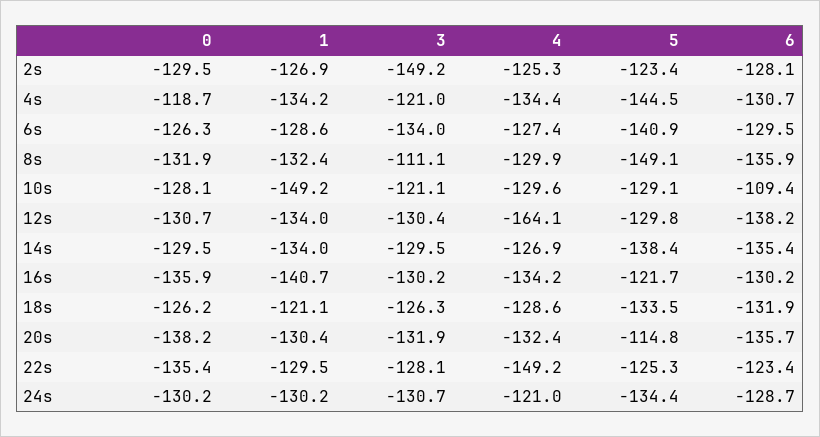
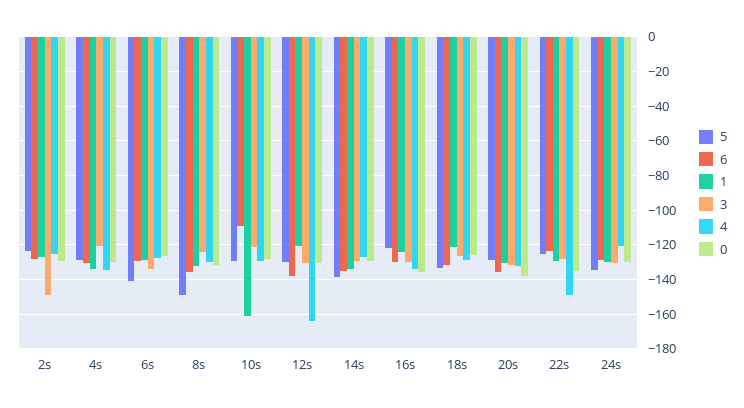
  {
    "0": {
      "2s": -129.5,
-     "4s": -118.7,
+     "4s": -130,
      "6s": -126.3,
      "8s": -131.9,
      "10s": -128.1,
      "12s": -130.7,
      "14s": -129.5,
      "16s": -135.9,
      "18s": -126.2,
      "20s": -138.2,
      "22s": -135.4,
      "24s": -130.2
    },
    "1": {
      "2s": -126.9,
      "4s": -134.2,
      "6s": -128.6,
      "8s": -132.4,
-     "10s": -149.2,
+     "10s": -160,
-     "12s": -134,
+     "12s": -120,
      "14s": -134,
-     "16s": -140.7,
+     "16s": -125,
      "18s": -121.1,
      "20s": -130.4,
      "22s": -129.5,
      "24s": -130.2
    },
    "3": {
      "2s": -149.2,
      "4s": -121,
      "6s": -134,
-     "8s": -111.1,
+     "8s": -125,
      "10s": -121.1,
      "12s": -130.4,
      "14s": -129.5,
      "16s": -130.2,
      "18s": -126.3,
      "20s": -131.9,
      "22s": -128.1,
      "24s": -130.7
    },
    "4": {
      "2s": -125.3,
      "4s": -134.4,
      "6s": -127.4,
      "8s": -129.9,
      "10s": -129.6,
      "12s": -164.1,
      "14s": -126.9,
      "16s": -134.2,
      "18s": -128.6,
      "20s": -132.4,
      "22s": -149.2,
      "24s": -121
    },
    "5": {
      "2s": -123.4,
-     "4s": -144.5,
+     "4s": -130,
      "6s": -140.9,
      "8s": -149.1,
      "10s": -129.1,
      "12s": -129.8,
      "14s": -138.4,
      "16s": -121.7,
      "18s": -133.5,
-     "20s": -114.8,
+     "20s": -130,
      "22s": -125.3,
      "24s": -134.4
    },
    "6": {
      "2s": -128.1,
      "4s": -130.7,
      "6s": -129.5,
      "8s": -135.9,
      "10s": -109.4,
      "12s": -138.2,
      "14s": -135.4,
      "16s": -130.2,
      "18s": -131.9,
      "20s": -135.7,
      "22s": -123.4,
      "24s": -128.7
    }
  }

